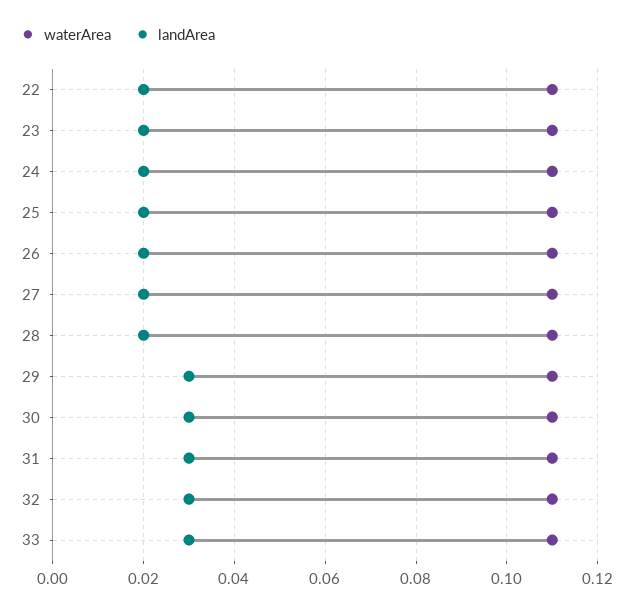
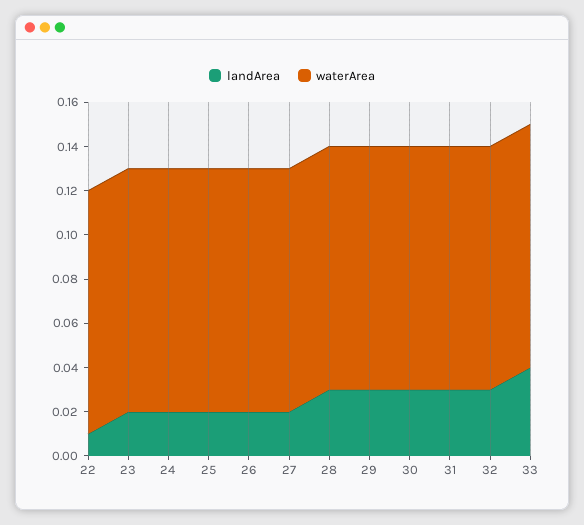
  {
    "waterArea": {
      "22": 0.11,
      "23": 0.11,
      "24": 0.11,
      "25": 0.11,
      "26": 0.11,
      "27": 0.11,
      "28": 0.11,
      "29": 0.11,
      "30": 0.11,
      "31": 0.11,
      "32": 0.11,
      "33": 0.11
    },
    "landArea": {
-     "22": 0.02,
+     "22": 0.01,
      "23": 0.02,
      "24": 0.02,
      "25": 0.02,
      "26": 0.02,
      "27": 0.02,
-     "28": 0.02,
+     "28": 0.03,
      "29": 0.03,
      "30": 0.03,
      "31": 0.03,
      "32": 0.03,
-     "33": 0.03
+     "33": 0.04
    }
  }

